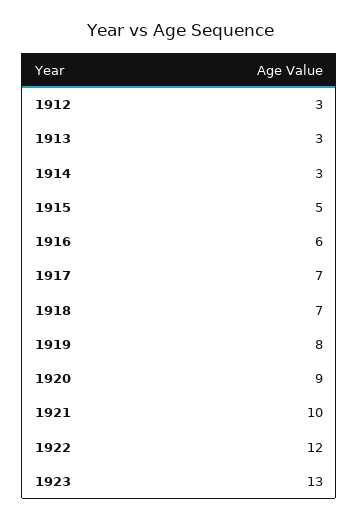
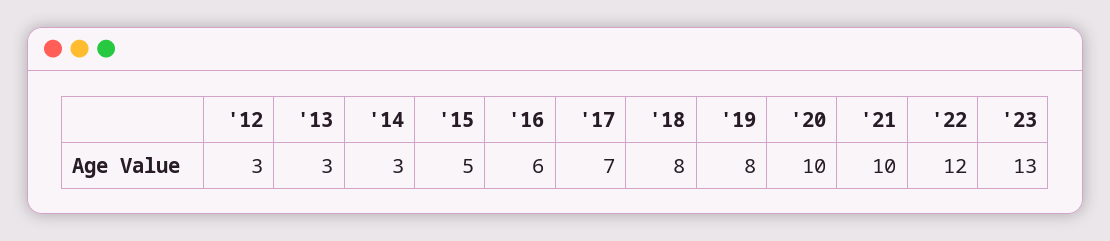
  {
    "1912": 3,
    "1913": 3,
    "1914": 3,
    "1915": 5,
    "1916": 6,
    "1917": 7,
-   "1918": 7,
+   "1918": 8,
    "1919": 8,
-   "1920": 9,
+   "1920": 10,
    "1921": 10,
    "1922": 12,
    "1923": 13
  }

